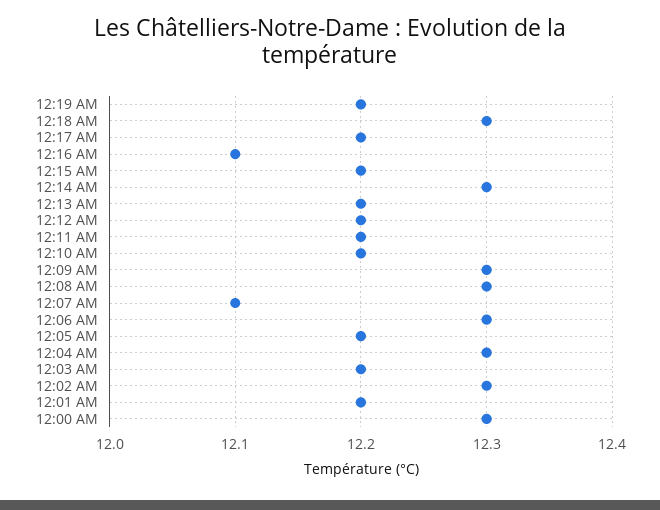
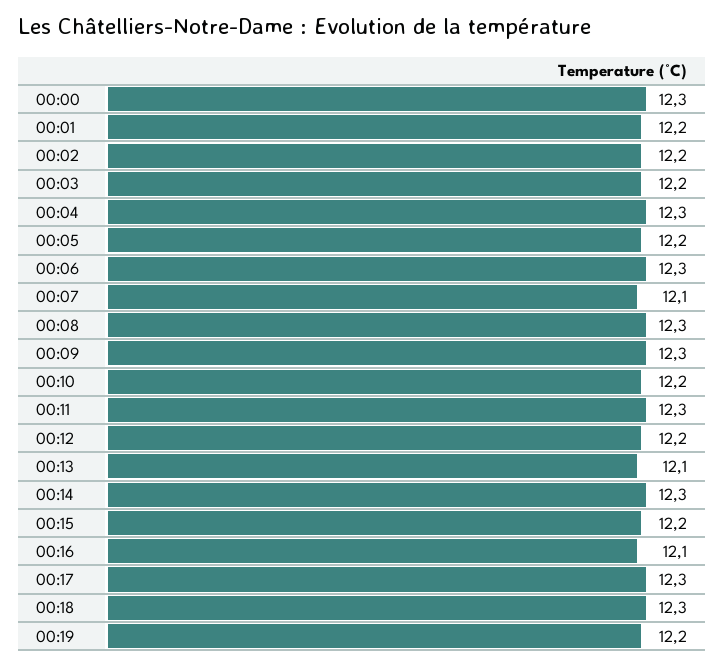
  {
    "12:19 AM": 12.2,
    "12:18 AM": 12.3,
-   "12:17 AM": 12.2,
+   "12:17 AM": 12.3,
    "12:16 AM": 12.1,
    "12:15 AM": 12.2,
    "12:14 AM": 12.3,
-   "12:13 AM": 12.2,
+   "12:13 AM": 12.1,
    "12:12 AM": 12.2,
-   "12:11 AM": 12.2,
+   "12:11 AM": 12.3,
    "12:10 AM": 12.2,
    "12:09 AM": 12.3,
    "12:08 AM": 12.3,
    "12:07 AM": 12.1,
    "12:06 AM": 12.3,
    "12:05 AM": 12.2,
    "12:04 AM": 12.3,
    "12:03 AM": 12.2,
-   "12:02 AM": 12.3,
+   "12:02 AM": 12.2,
    "12:01 AM": 12.2,
    "12:00 AM": 12.3
  }

